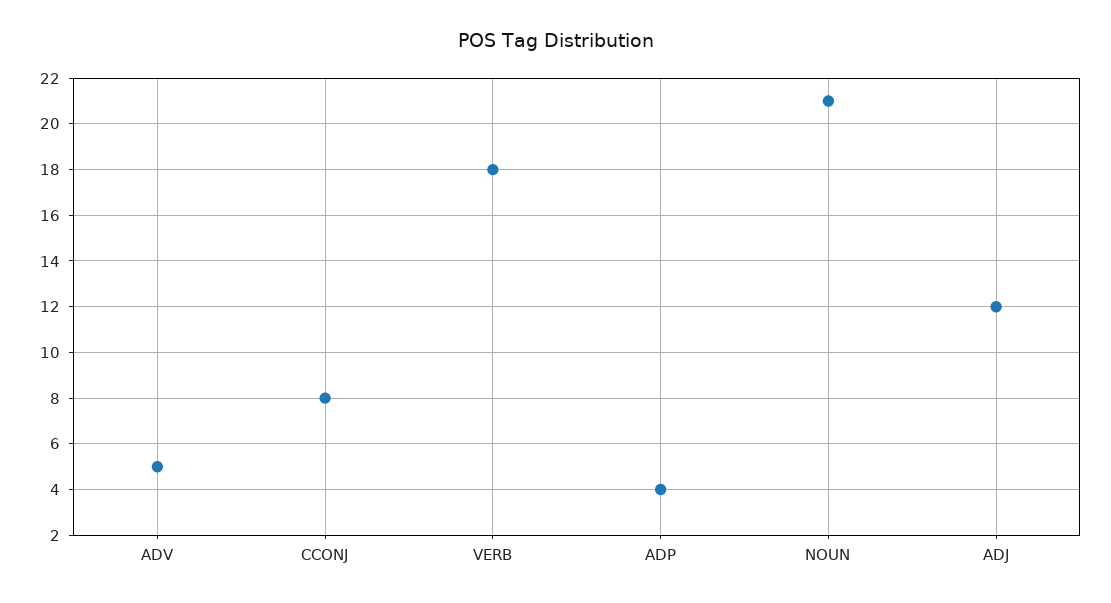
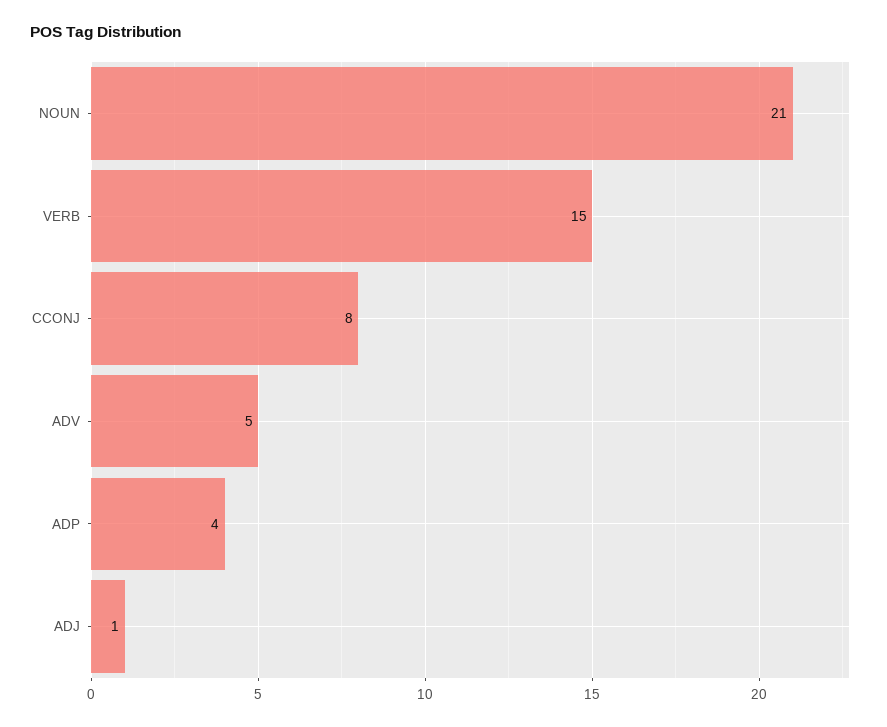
  {
    "ADV": 5,
    "CCONJ": 8,
-   "VERB": 18,
+   "VERB": 15,
    "ADP": 4,
    "NOUN": 21,
-   "ADJ": 12
+   "ADJ": 1
  }

